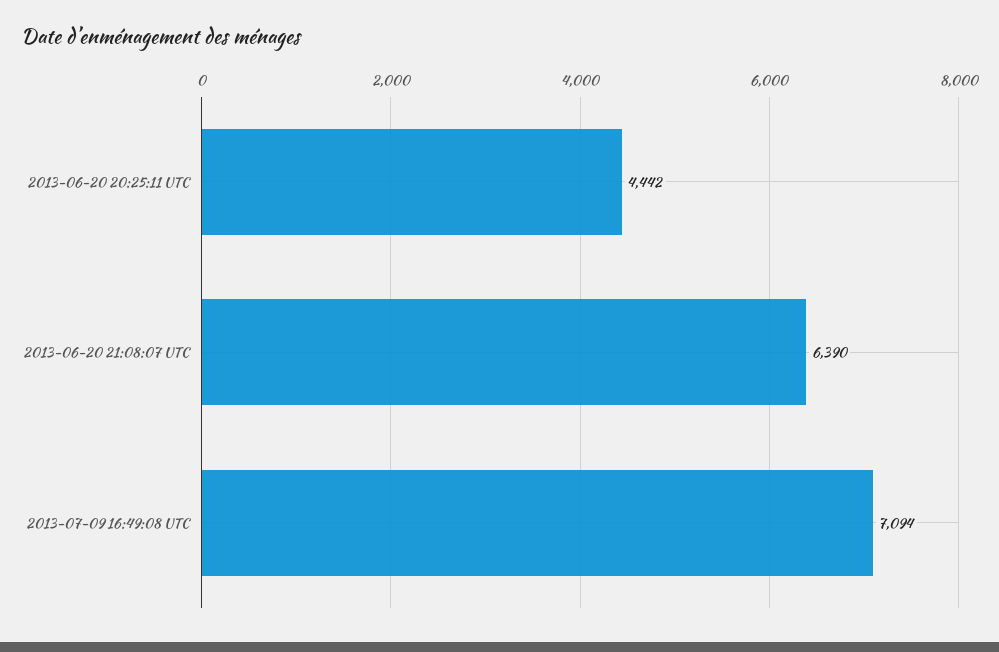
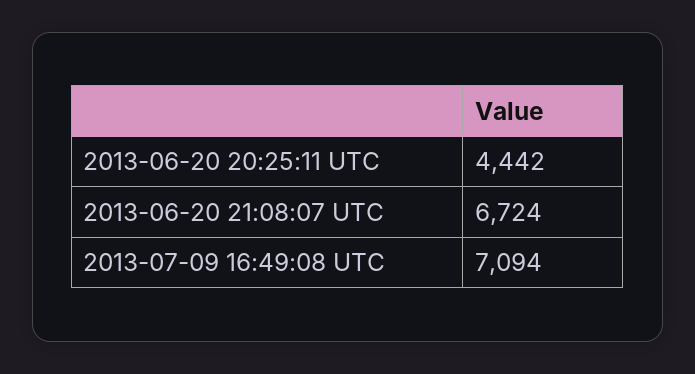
  {
    "2013-06-20 20:25:11 UTC": 4442,
-   "2013-06-20 21:08:07 UTC": 6390,
+   "2013-06-20 21:08:07 UTC": 6724,
    "2013-07-09 16:49:08 UTC": 7094
  }

